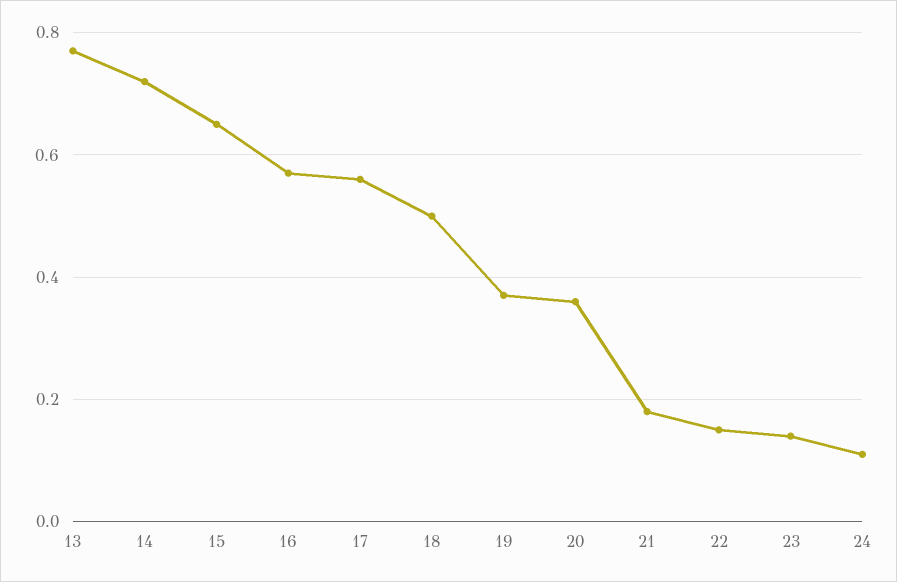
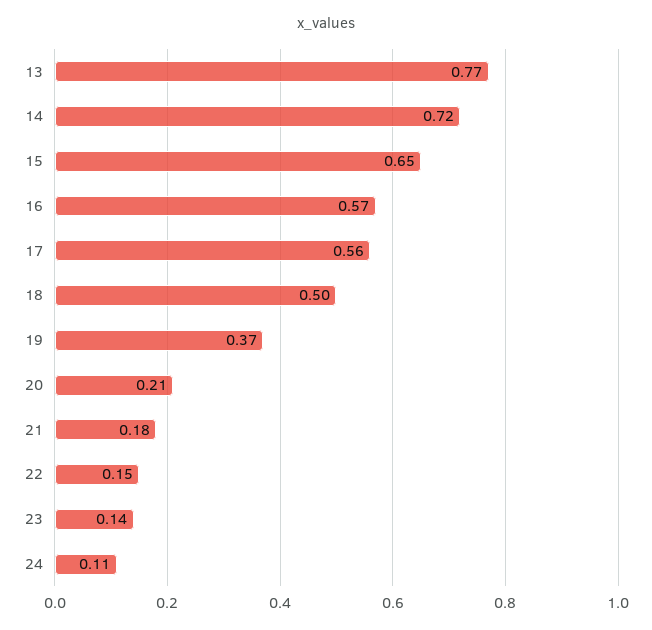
  {
    "13": 0.77,
    "14": 0.72,
    "15": 0.65,
    "16": 0.57,
    "17": 0.56,
    "18": 0.5,
    "19": 0.37,
-   "20": 0.35,
+   "20": 0.21,
    "21": 0.18,
    "22": 0.15,
    "23": 0.14,
    "24": 0.11
  }

